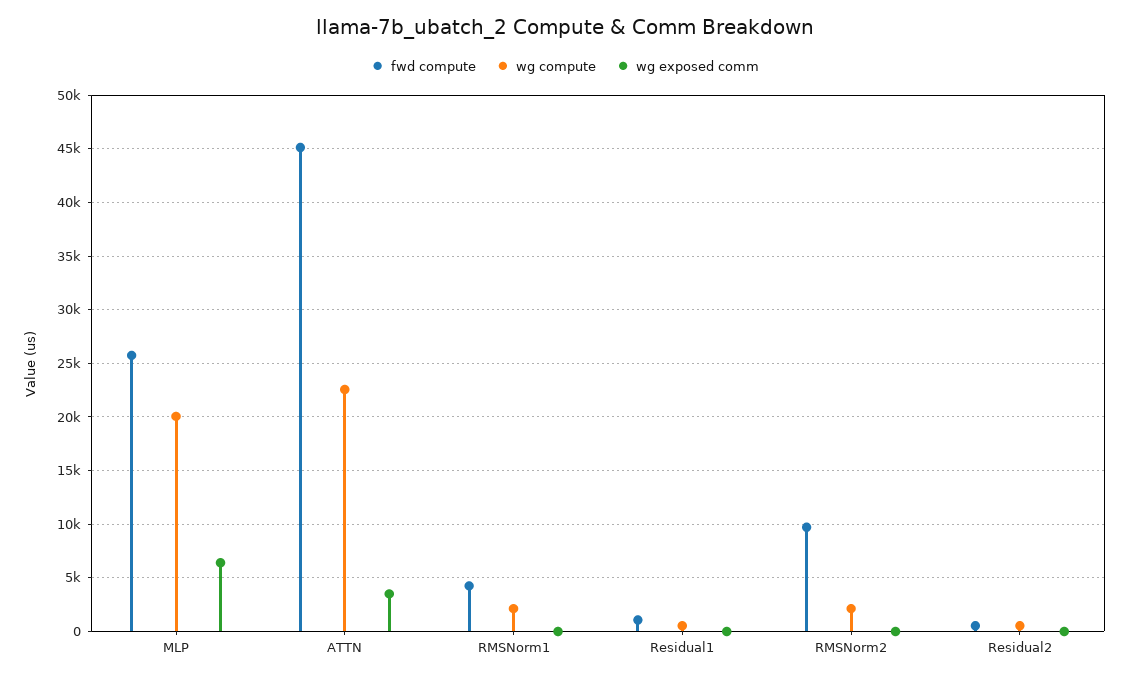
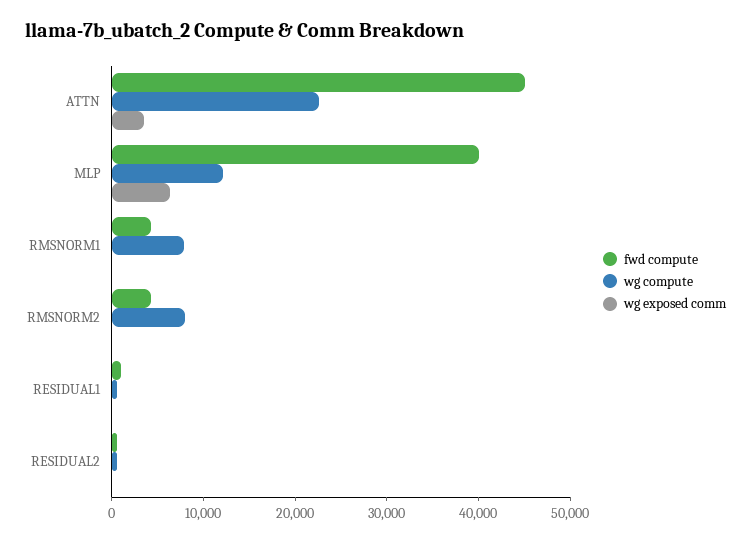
  {
    "fwd compute": {
-     "MLP": 26000,
+     "MLP": 40000,
      "ATTN": 45000,
      "RMSNorm1": 4000,
      "Residual1": 1000,
-     "RMSNorm2": 10000,
+     "RMSNorm2": 4000,
      "Residual2": 1000
    },
    "wg compute": {
-     "MLP": 20000,
+     "MLP": 12000,
      "ATTN": 23000,
-     "RMSNorm1": 2000,
+     "RMSNorm1": 8000,
      "Residual1": 1000,
-     "RMSNorm2": 2000,
+     "RMSNorm2": 8000,
      "Residual2": 1000
    },
    "wg exposed comm": {
      "MLP": 6000,
      "ATTN": 4000,
      "RMSNorm1": 0,
      "Residual1": 0,
      "RMSNorm2": 0,
      "Residual2": 0
    }
  }

